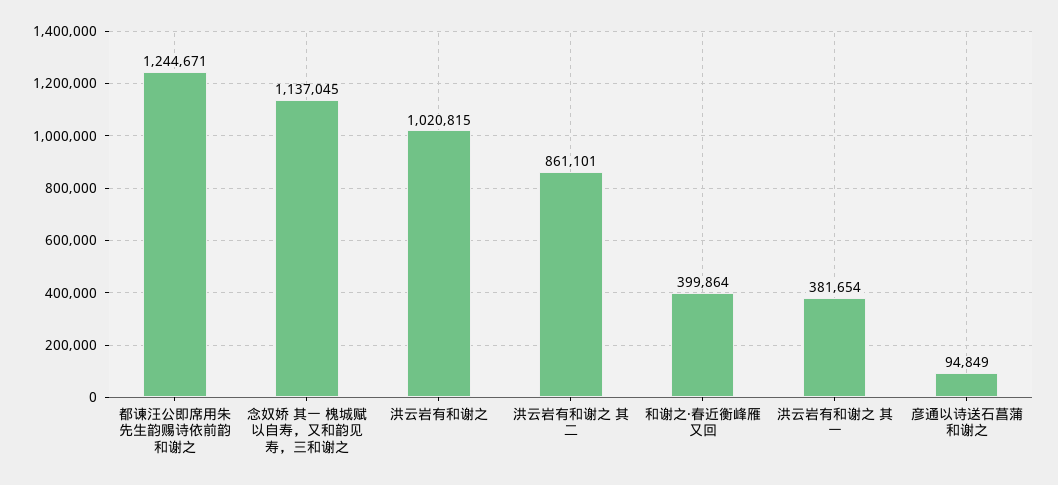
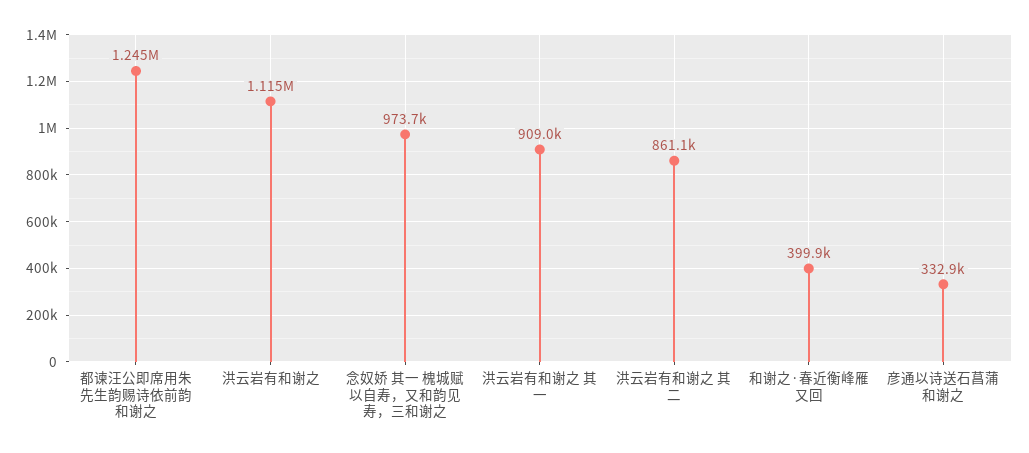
  {
    "都谏汪公即席用朱先生韵赐诗依前韵和谢之": 1244671,
-   "念奴娇 其一 槐城赋以自寿，又和韵见寿，三和谢之": 1137045,
+   "念奴娇 其一 槐城赋以自寿，又和韵见寿，三和谢之": 973700,
-   "洪云岩有和谢之": 1020815,
+   "洪云岩有和谢之": 1115000,
    "洪云岩有和谢之 其二": 861101,
    "和谢之·春近衡峰雁又回": 399864,
-   "洪云岩有和谢之 其一": 381654,
+   "洪云岩有和谢之 其一": 909000,
-   "彦通以诗送石菖蒲和谢之": 94849
+   "彦通以诗送石菖蒲和谢之": 332900
  }

